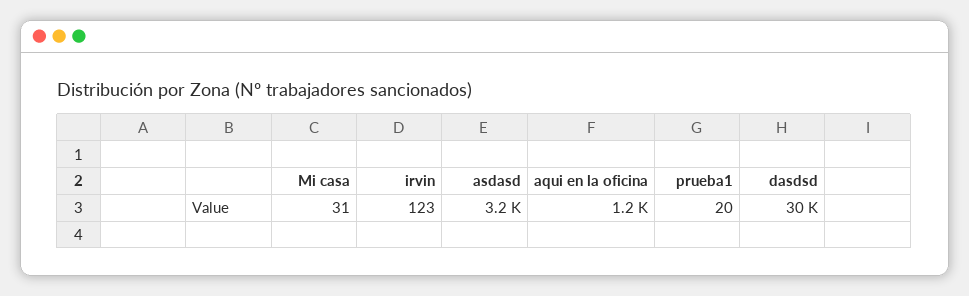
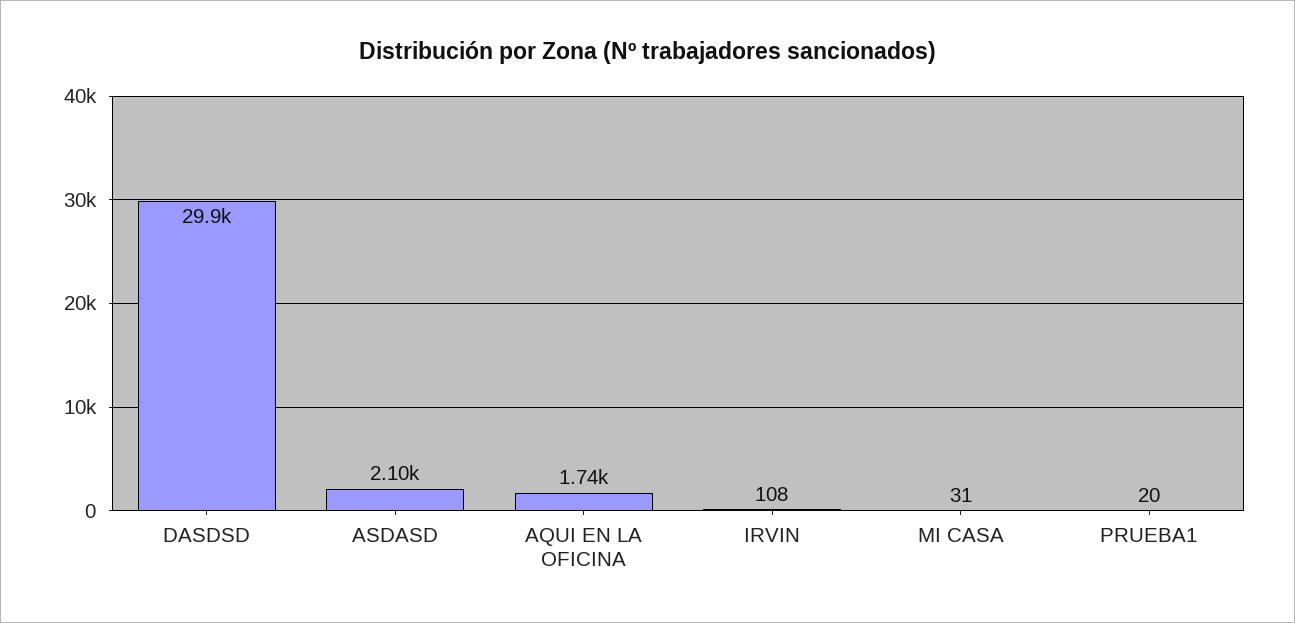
  {
    "Mi casa": 31,
-   "irvin": 123,
+   "irvin": 108,
-   "asdasd": 3200,
+   "asdasd": 2100,
-   "aqui en la oficina": 1200,
+   "aqui en la oficina": 1740,
    "prueba1": 20,
    "dasdsd": 29900
  }

